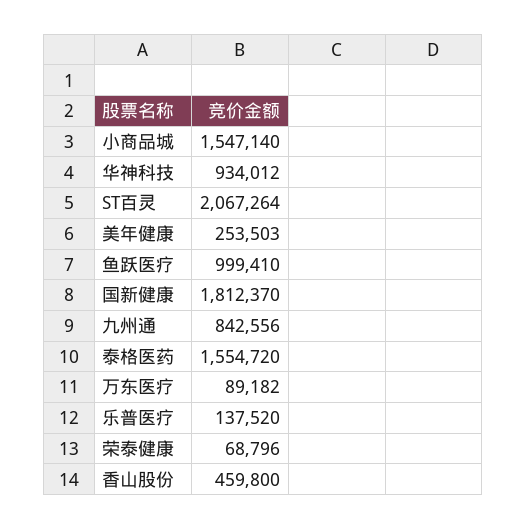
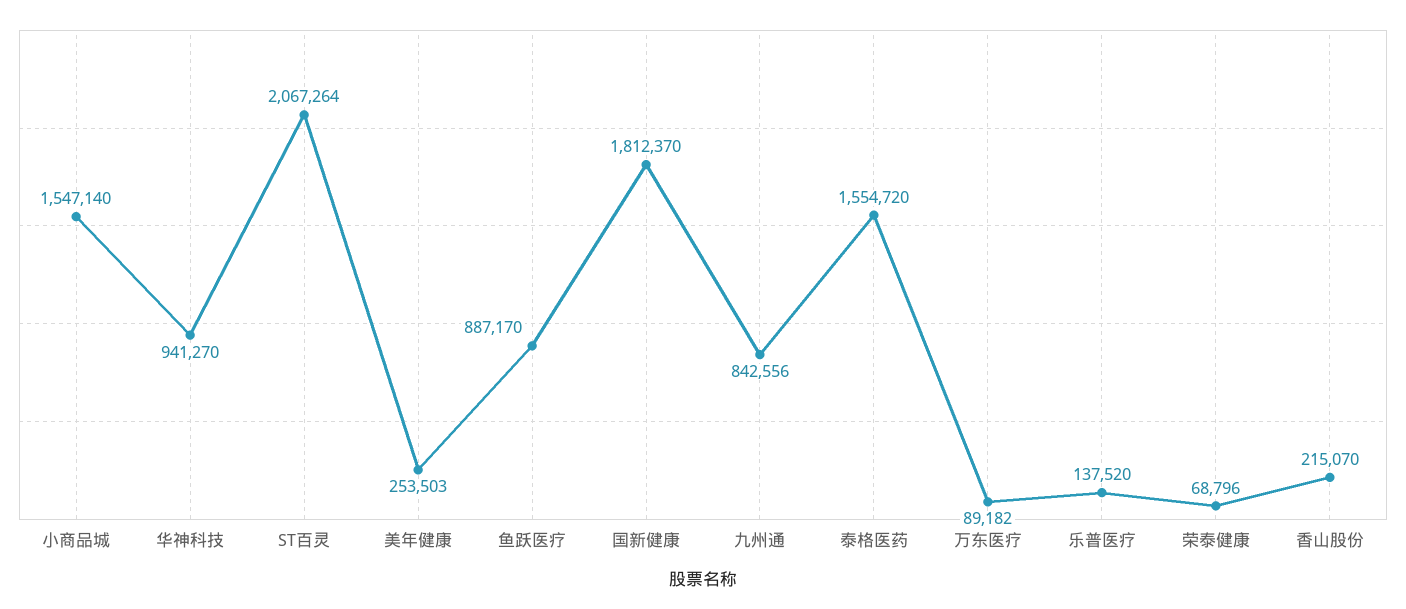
  {
    "小商品城": 1547140,
-   "华神科技": 934012,
+   "华神科技": 941270,
    "ST百灵": 2067264,
    "美年健康": 253503,
-   "鱼跃医疗": 999410,
+   "鱼跃医疗": 887170,
    "国新健康": 1812370,
    "九州通": 842556,
    "泰格医药": 1554720,
    "万东医疗": 89182,
    "乐普医疗": 137520,
    "荣泰健康": 68796,
-   "香山股份": 459800
+   "香山股份": 215070
  }

